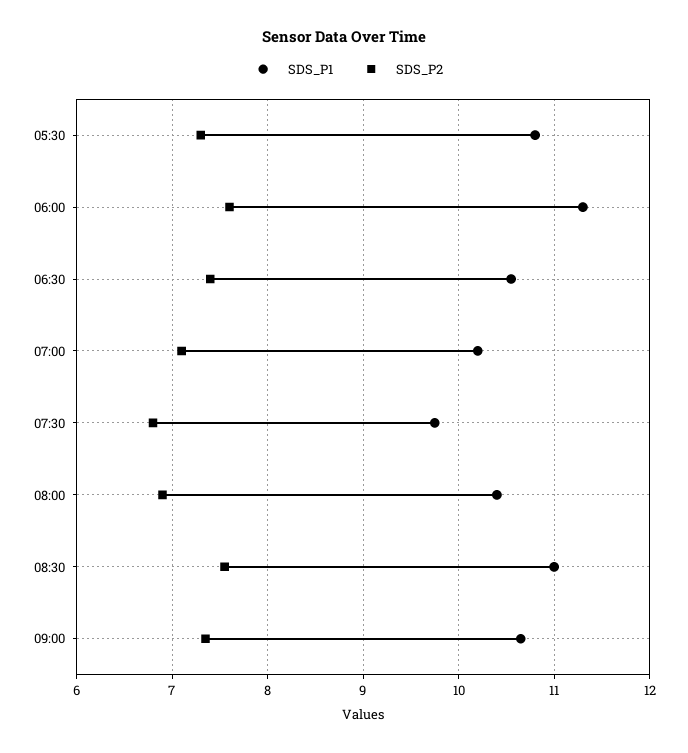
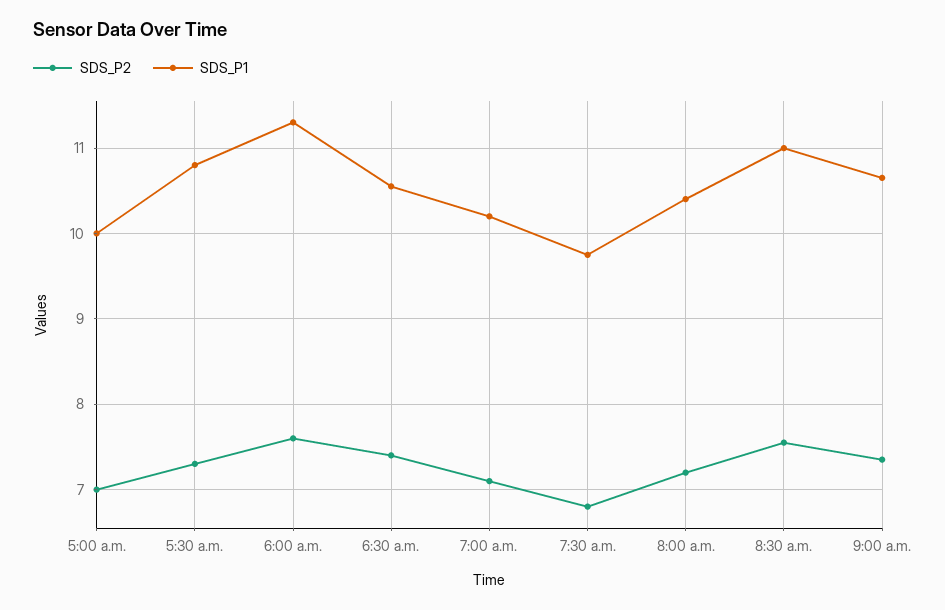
  {
    "SDS_P1": {
      "05:30": 10.8,
      "06:00": 11.3,
      "06:30": 10.6,
      "07:00": 10.2,
      "07:30": 9.8,
      "08:00": 10.4,
      "08:30": 11,
-     "09:00": 10.7
+     "09:00": 10.7,
+     "5:00 a.m.": 10
    },
    "SDS_P2": {
      "05:30": 7.3,
      "06:00": 7.6,
      "06:30": 7.4,
      "07:00": 7.1,
      "07:30": 6.8,
-     "08:00": 6.9,
+     "08:00": 7.2,
      "08:30": 7.6,
-     "09:00": 7.4
+     "09:00": 7.4,
+     "5:00 a.m.": 7
    }
  }

